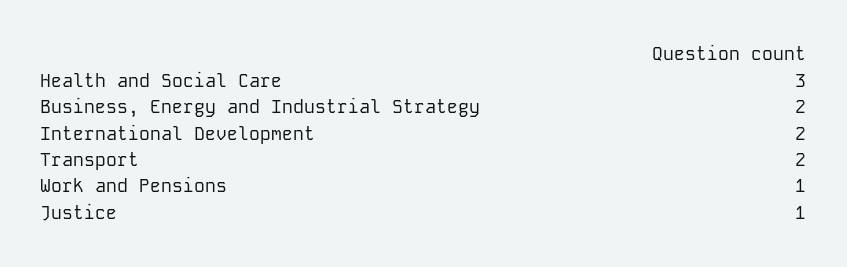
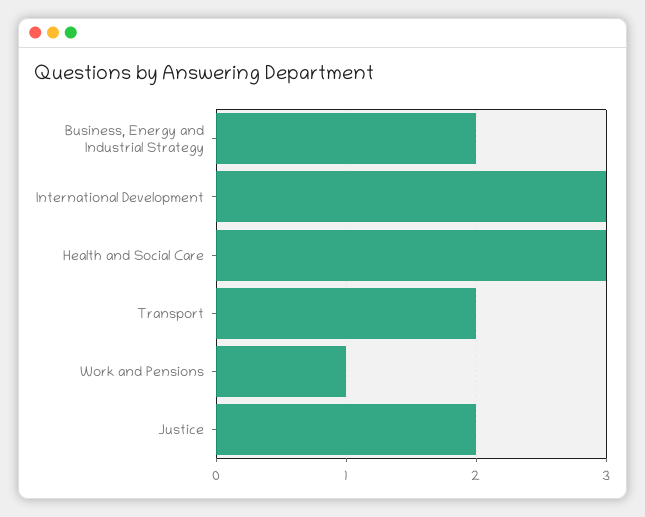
  {
    "Health and Social Care": 3,
    "Business, Energy and Industrial Strategy": 2,
-   "International Development": 2,
+   "International Development": 3,
    "Transport": 2,
    "Work and Pensions": 1,
-   "Justice": 1
+   "Justice": 2
  }

